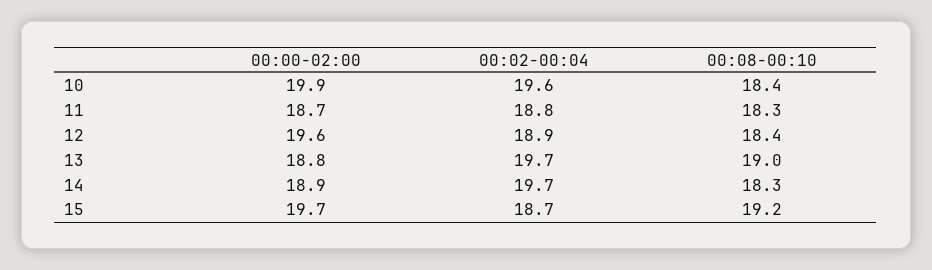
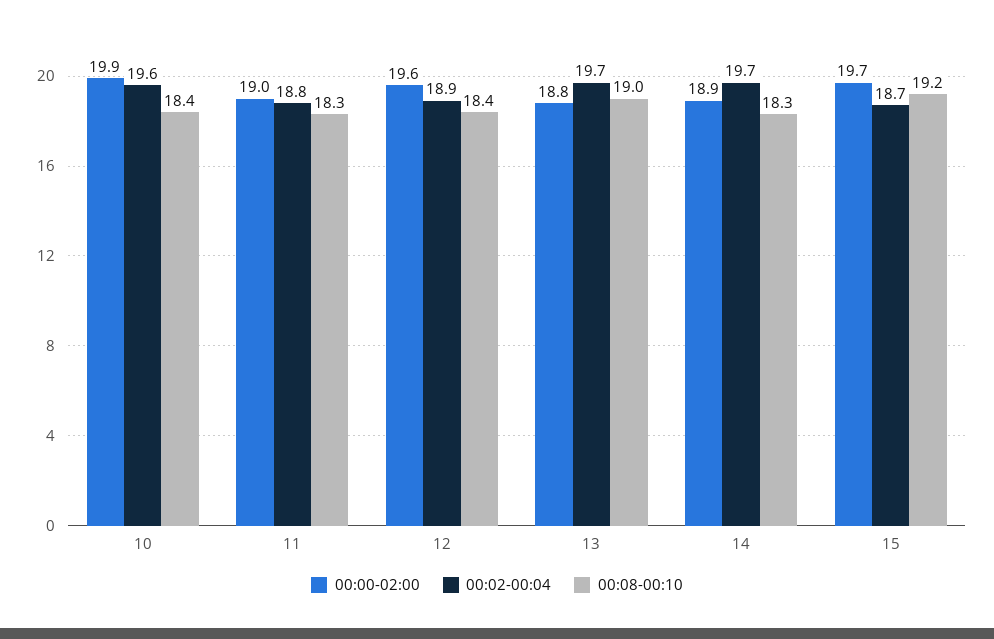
  {
    "00:00-02:00": {
      "10": 19.9,
-     "11": 18.7,
+     "11": 19,
      "12": 19.6,
      "13": 18.8,
      "14": 18.9,
      "15": 19.7
    },
    "00:02-00:04": {
      "10": 19.6,
      "11": 18.8,
      "12": 18.9,
      "13": 19.7,
      "14": 19.7,
      "15": 18.7
    },
    "00:08-00:10": {
      "10": 18.4,
      "11": 18.3,
      "12": 18.4,
      "13": 19,
      "14": 18.3,
      "15": 19.2
    }
  }

